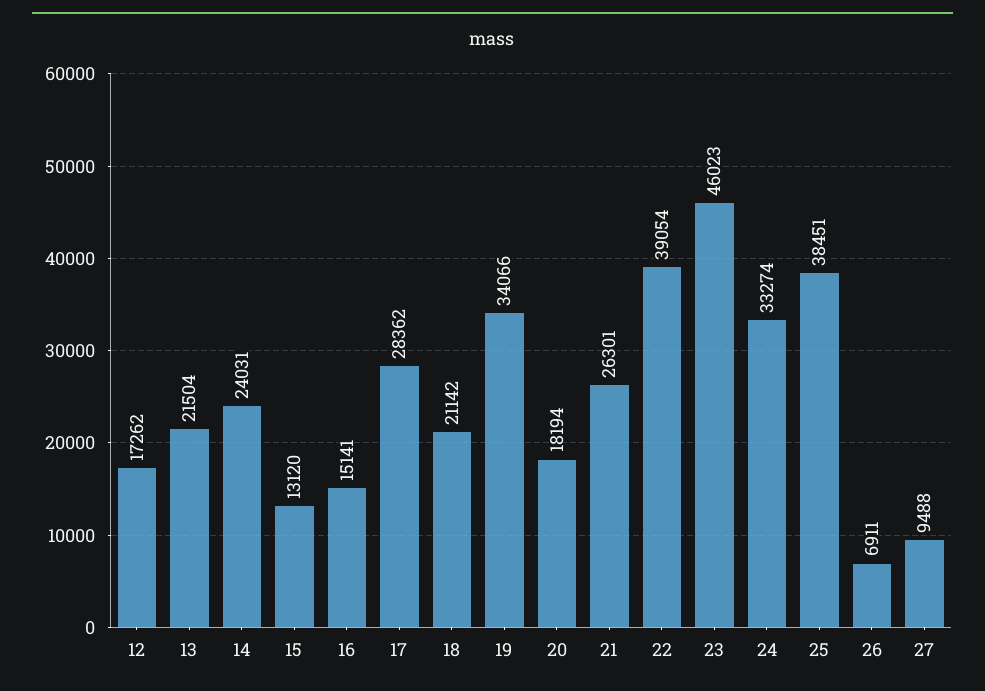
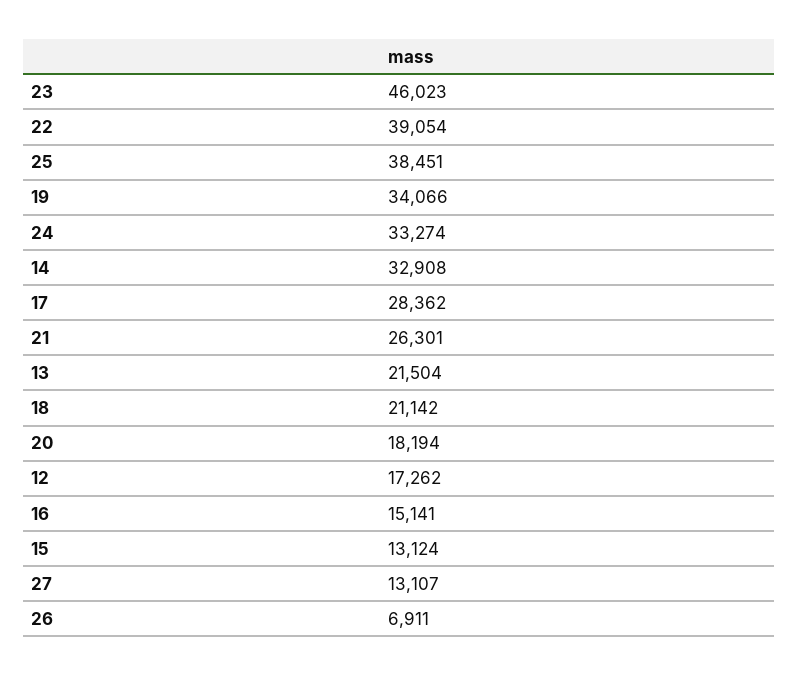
  {
    "12": 17262,
    "13": 21504,
-   "14": 24031,
+   "14": 32908,
-   "15": 13120,
+   "15": 13124,
    "16": 15141,
    "17": 28362,
    "18": 21142,
    "19": 34066,
    "20": 18194,
    "21": 26301,
    "22": 39054,
    "23": 46023,
    "24": 33274,
    "25": 38451,
    "26": 6911,
-   "27": 9488
+   "27": 13107
  }

